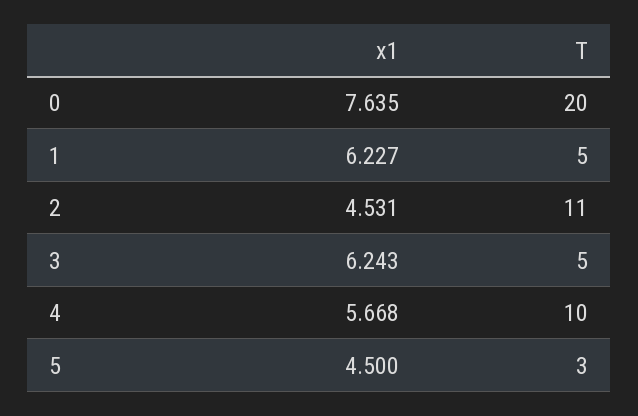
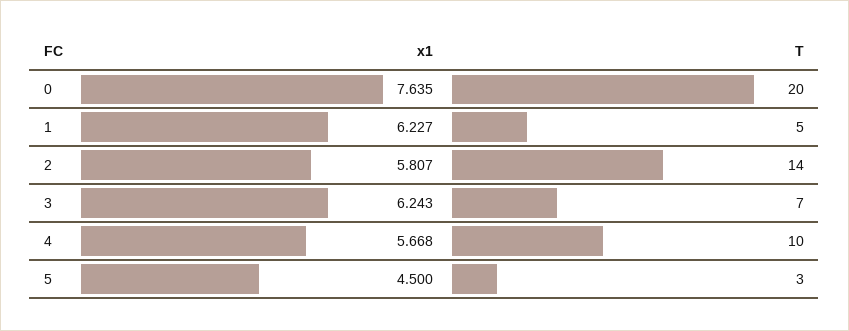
  {
    "x1": {
      "0": 7.635,
      "1": 6.227,
-     "2": 4.531,
+     "2": 5.807,
      "3": 6.243,
      "4": 5.668,
      "5": 4.5
    },
    "T": {
      "0": 20,
      "1": 5,
-     "2": 11,
+     "2": 14,
-     "3": 5,
+     "3": 7,
      "4": 10,
      "5": 3
    }
  }

